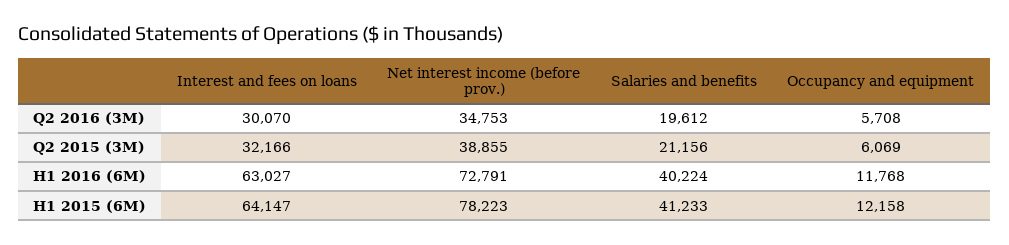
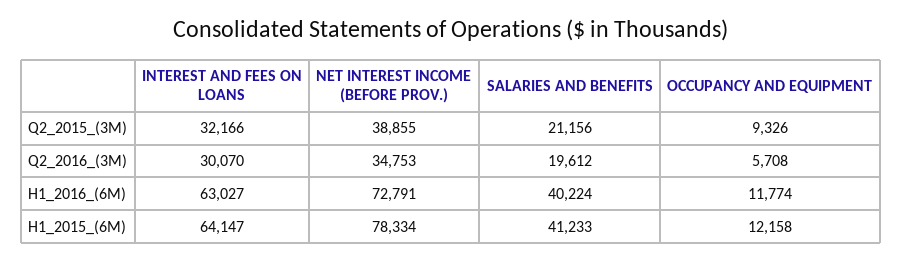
  {
    "Interest and fees on loans": {
      "Q2 2016 (3M)": 30070,
      "Q2 2015 (3M)": 32166,
      "H1 2016 (6M)": 63027,
      "H1 2015 (6M)": 64147
    },
    "Net interest income (before prov.)": {
      "Q2 2016 (3M)": 34753,
      "Q2 2015 (3M)": 38855,
      "H1 2016 (6M)": 72791,
-     "H1 2015 (6M)": 78223
+     "H1 2015 (6M)": 78334
    },
    "Salaries and benefits": {
      "Q2 2016 (3M)": 19612,
      "Q2 2015 (3M)": 21156,
      "H1 2016 (6M)": 40224,
      "H1 2015 (6M)": 41233
    },
    "Occupancy and equipment": {
      "Q2 2016 (3M)": 5708,
-     "Q2 2015 (3M)": 6069,
+     "Q2 2015 (3M)": 9326,
-     "H1 2016 (6M)": 11768,
+     "H1 2016 (6M)": 11774,
      "H1 2015 (6M)": 12158
    }
  }

